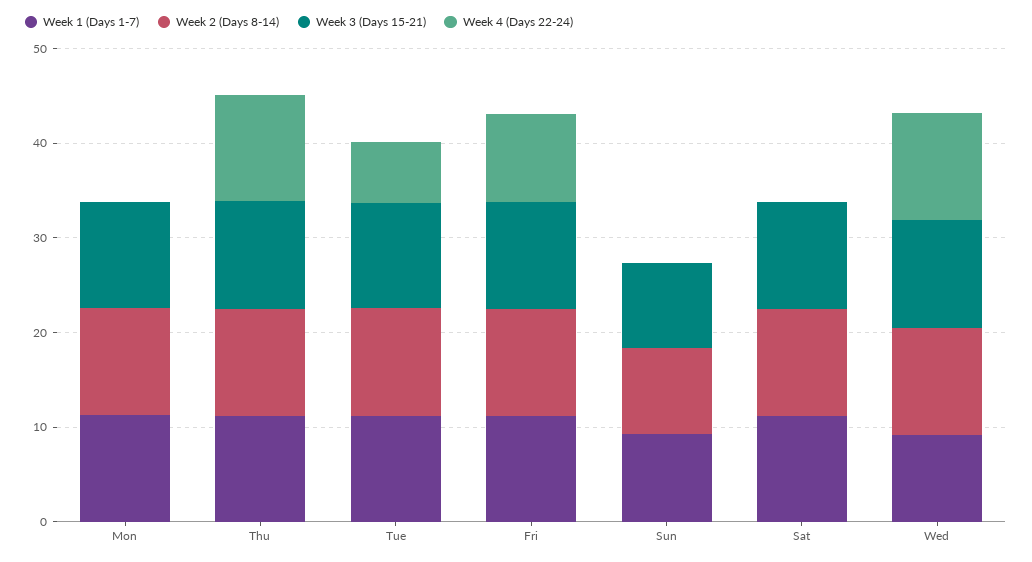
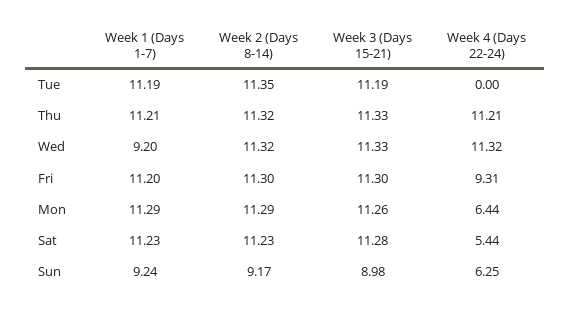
  {
    "Week 1 (Days 1-7)": {
      "Mon": 11.29,
      "Thu": 11.21,
      "Tue": 11.19,
      "Fri": 11.2,
      "Sun": 9.24,
      "Sat": 11.23,
      "Wed": 9.2
    },
    "Week 2 (Days 8-14)": {
      "Mon": 11.29,
      "Thu": 11.32,
      "Tue": 11.35,
      "Fri": 11.3,
      "Sun": 9.17,
      "Sat": 11.23,
      "Wed": 11.32
    },
    "Week 3 (Days 15-21)": {
      "Mon": 11.26,
      "Thu": 11.33,
      "Tue": 11.19,
      "Fri": 11.3,
      "Sun": 8.98,
      "Sat": 11.28,
      "Wed": 11.33
    },
    "Week 4 (Days 22-24)": {
-     "Mon": 0,
+     "Mon": 6.44,
      "Thu": 11.21,
-     "Tue": 6,
+     "Tue": 0,
      "Fri": 9.31,
-     "Sun": 0,
+     "Sun": 6.25,
-     "Sat": 0,
+     "Sat": 5.44,
      "Wed": 11.32
    }
  }

